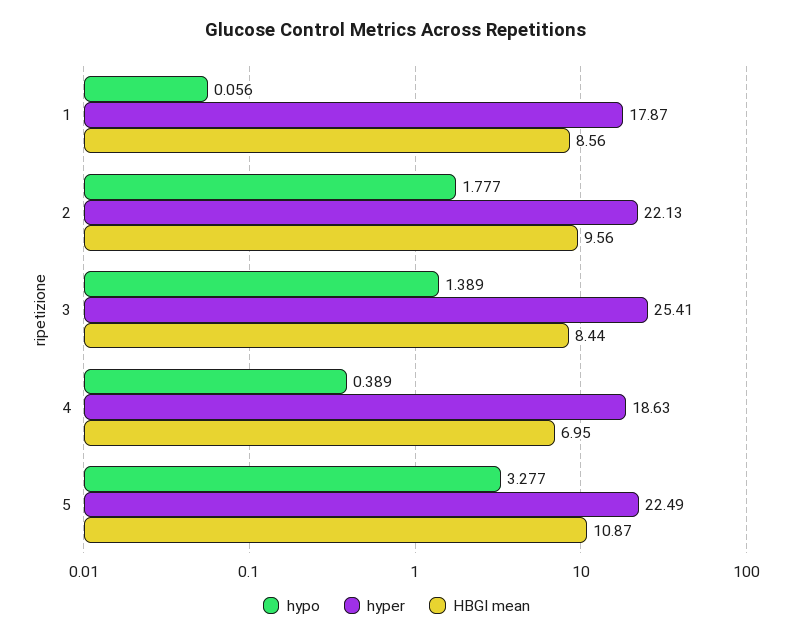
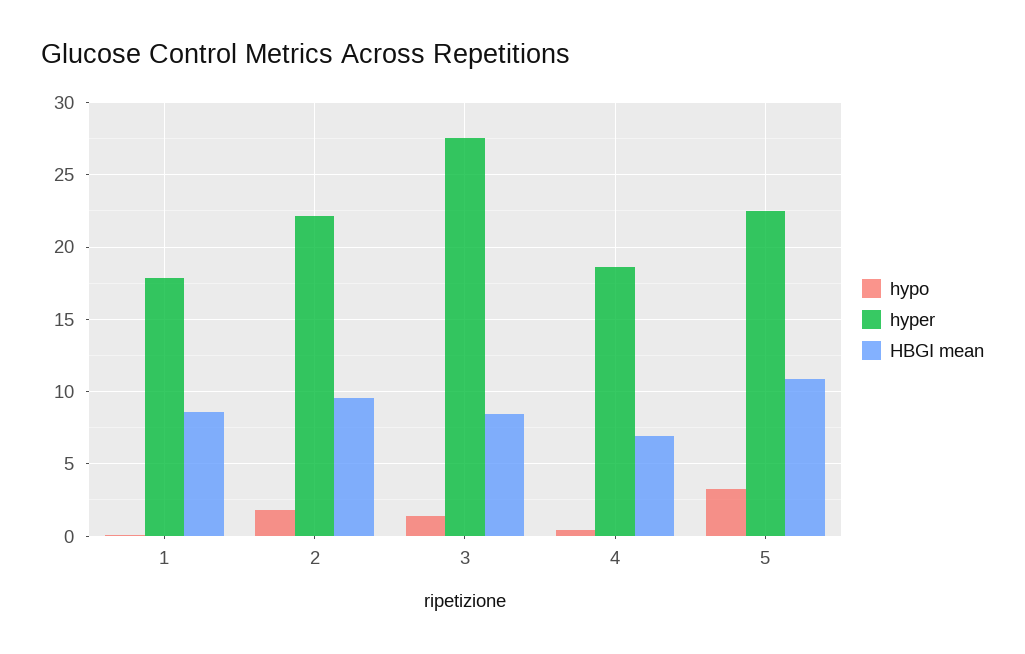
  {
    "hypo": {
      "1": 0.056,
      "2": 1.777,
      "3": 1.389,
      "4": 0.389,
      "5": 3.277
    },
    "hyper": {
      "1": 17.87,
      "2": 22.13,
-     "3": 25.41,
+     "3": 27.5,
      "4": 18.63,
      "5": 22.49
    },
    "HBGI mean": {
      "1": 8.56,
      "2": 9.56,
      "3": 8.44,
      "4": 6.95,
      "5": 10.87
    }
  }

